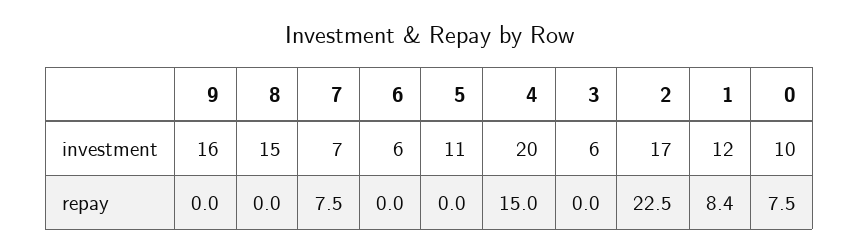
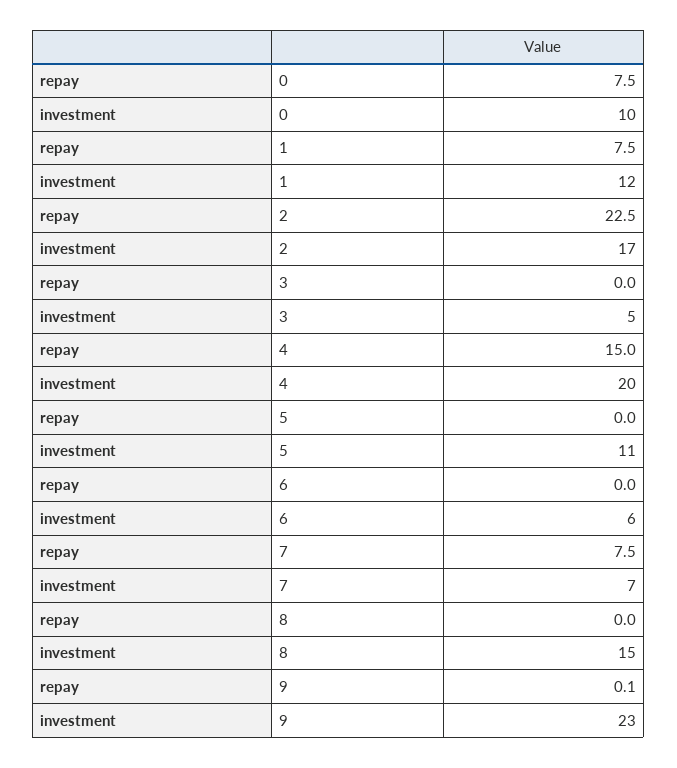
  {
    "9": {
-     "investment": 16,
+     "investment": 23,
-     "repay": 0
+     "repay": 0.1
    },
    "8": {
      "investment": 15,
      "repay": 0
    },
    "7": {
      "investment": 7,
      "repay": 7.5
    },
    "6": {
      "investment": 6,
      "repay": 0
    },
    "5": {
      "investment": 11,
      "repay": 0
    },
    "4": {
      "investment": 20,
      "repay": 15
    },
    "3": {
-     "investment": 6,
+     "investment": 5,
      "repay": 0
    },
    "2": {
      "investment": 17,
      "repay": 22.5
    },
    "1": {
      "investment": 12,
-     "repay": 8.4
+     "repay": 7.5
    },
    "0": {
      "investment": 10,
      "repay": 7.5
    }
  }

